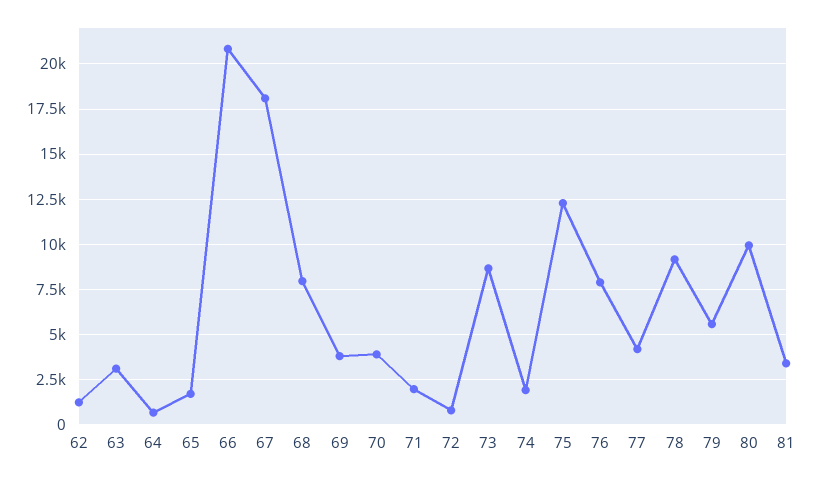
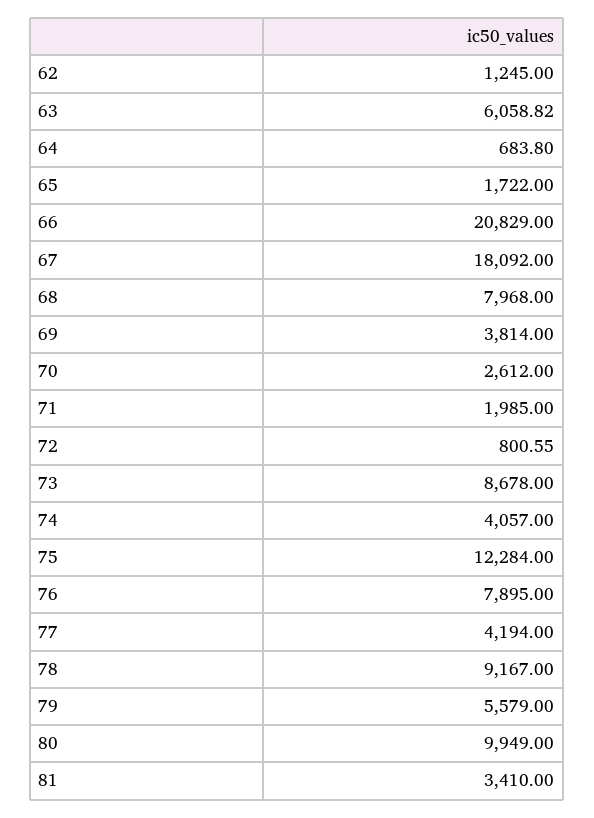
  {
    "62": 1245,
-   "63": 3000,
+   "63": 6058.82,
    "64": 683.8,
    "65": 1722,
    "66": 20829,
    "67": 18092,
    "68": 7968,
    "69": 3814,
-   "70": 4000,
+   "70": 2612,
    "71": 1985,
    "72": 800.55,
    "73": 8678,
-   "74": 2000,
+   "74": 4057,
    "75": 12284,
    "76": 7895,
    "77": 4194,
    "78": 9167,
    "79": 5579,
    "80": 9949,
    "81": 3410
  }

